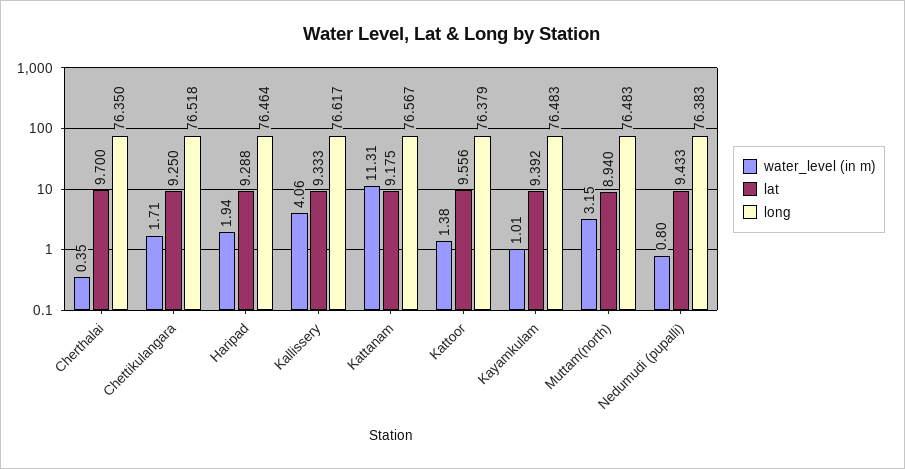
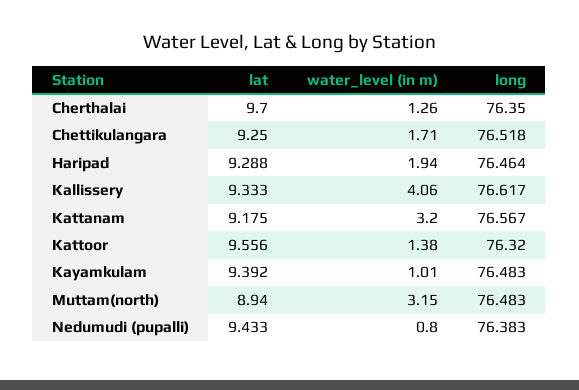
  {
    "water_level (in m)": {
-     "Cherthalai": 0.35,
+     "Cherthalai": 1.26,
      "Chettikulangara": 1.71,
      "Haripad": 1.94,
      "Kallissery": 4.06,
-     "Kattanam": 11.31,
+     "Kattanam": 3.2,
      "Kattoor": 1.38,
      "Kayamkulam": 1.01,
      "Muttam(north)": 3.15,
      "Nedumudi (pupalli)": 0.8
    },
    "lat": {
      "Cherthalai": 9.7,
      "Chettikulangara": 9.25,
      "Haripad": 9.288,
      "Kallissery": 9.333,
      "Kattanam": 9.175,
      "Kattoor": 9.556,
      "Kayamkulam": 9.392,
      "Muttam(north)": 8.94,
      "Nedumudi (pupalli)": 9.433
    },
    "long": {
      "Cherthalai": 76.35,
      "Chettikulangara": 76.518,
      "Haripad": 76.464,
      "Kallissery": 76.617,
      "Kattanam": 76.567,
-     "Kattoor": 76.379,
+     "Kattoor": 76.32,
      "Kayamkulam": 76.483,
      "Muttam(north)": 76.483,
      "Nedumudi (pupalli)": 76.383
    }
  }

